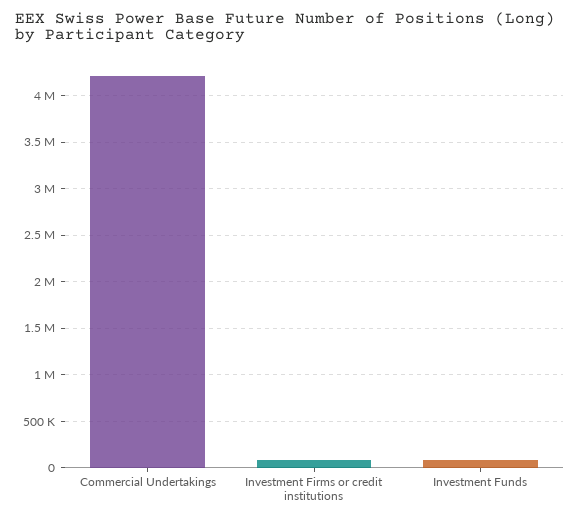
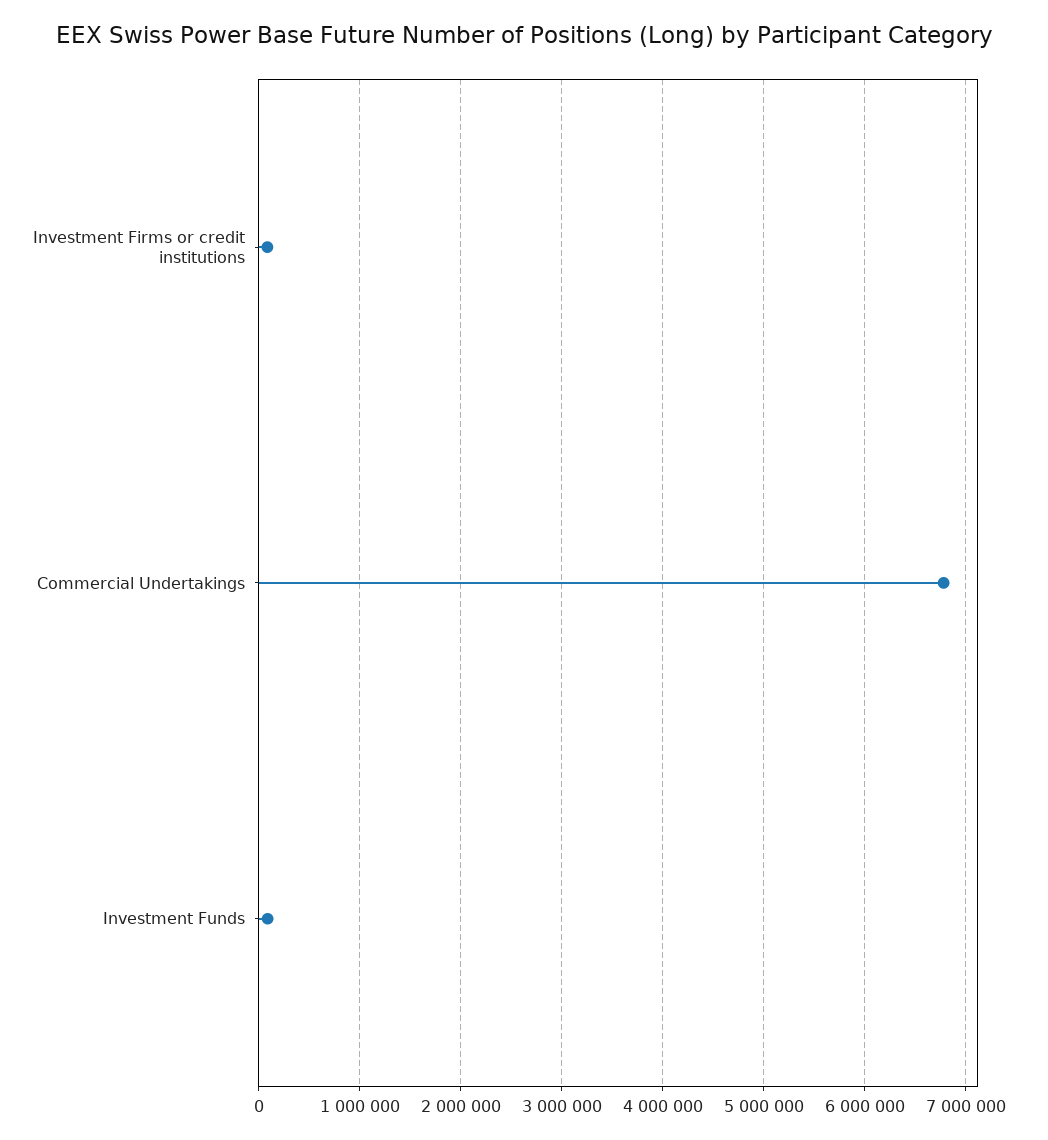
  {
-   "Commercial Undertakings": 4200000,
+   "Commercial Undertakings": 6800000,
    "Investment Firms or credit institutions": 100000,
    "Investment Funds": 100000
  }

